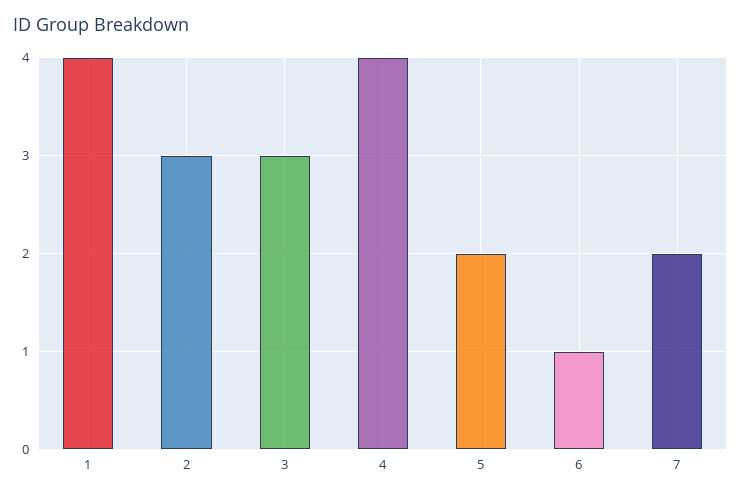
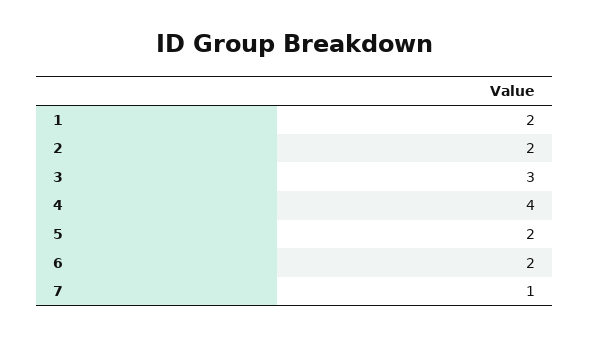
  {
-   "1": 4,
+   "1": 2,
-   "2": 3,
+   "2": 2,
    "3": 3,
    "4": 4,
    "5": 2,
-   "6": 1,
+   "6": 2,
-   "7": 2
+   "7": 1
  }

